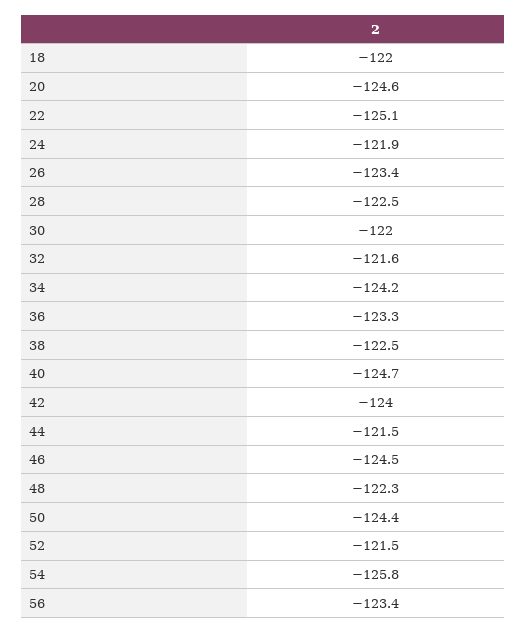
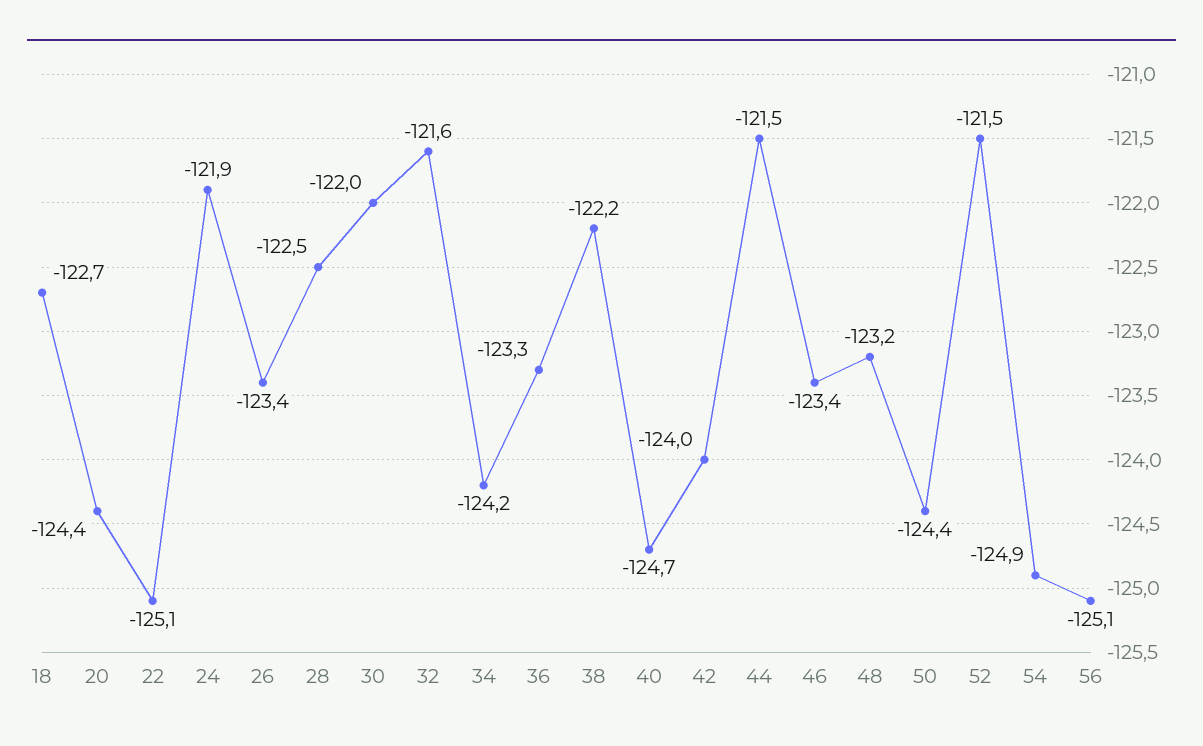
  {
-   "18": -122,
+   "18": -122.7,
-   "20": -124.6,
+   "20": -124.4,
    "22": -125.1,
    "24": -121.9,
    "26": -123.4,
    "28": -122.5,
    "30": -122,
    "32": -121.6,
    "34": -124.2,
    "36": -123.3,
-   "38": -122.5,
+   "38": -122.2,
    "40": -124.7,
    "42": -124,
    "44": -121.5,
-   "46": -124.5,
+   "46": -123.4,
-   "48": -122.3,
+   "48": -123.2,
    "50": -124.4,
    "52": -121.5,
-   "54": -125.8,
+   "54": -124.9,
-   "56": -123.4
+   "56": -125.1
  }

